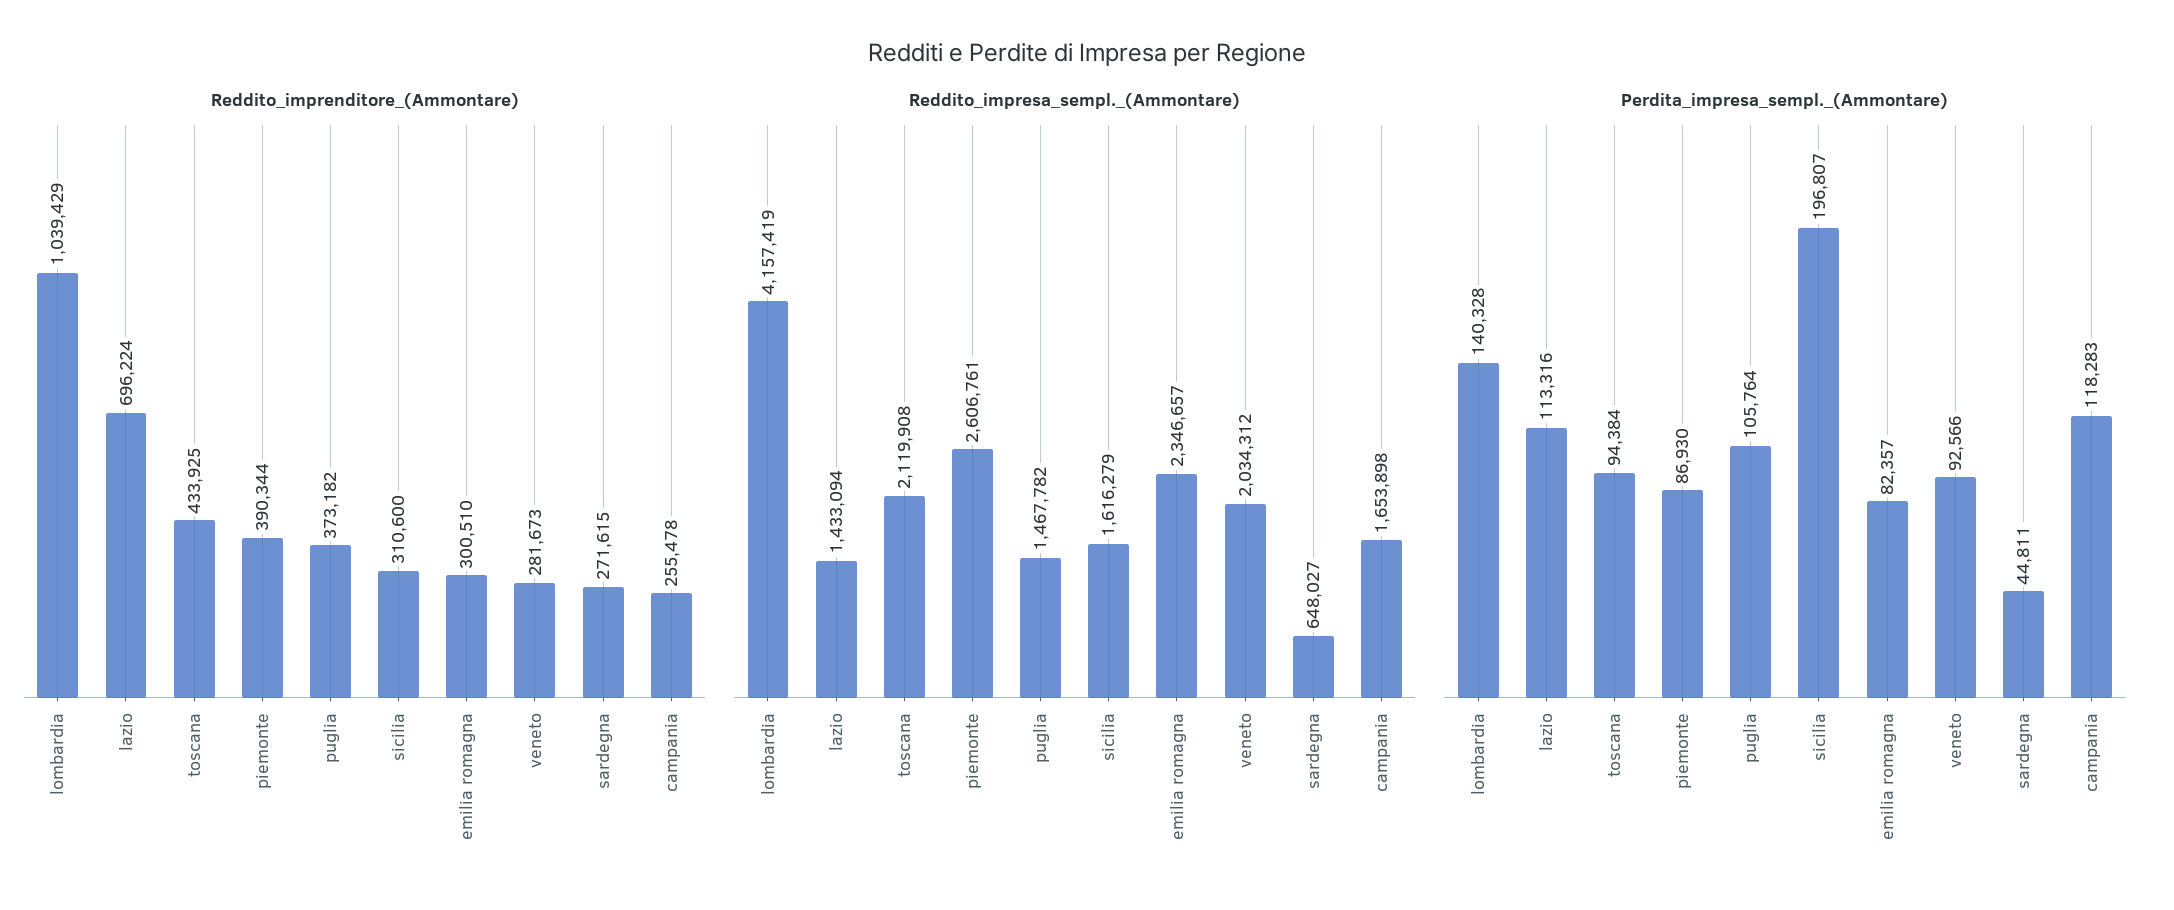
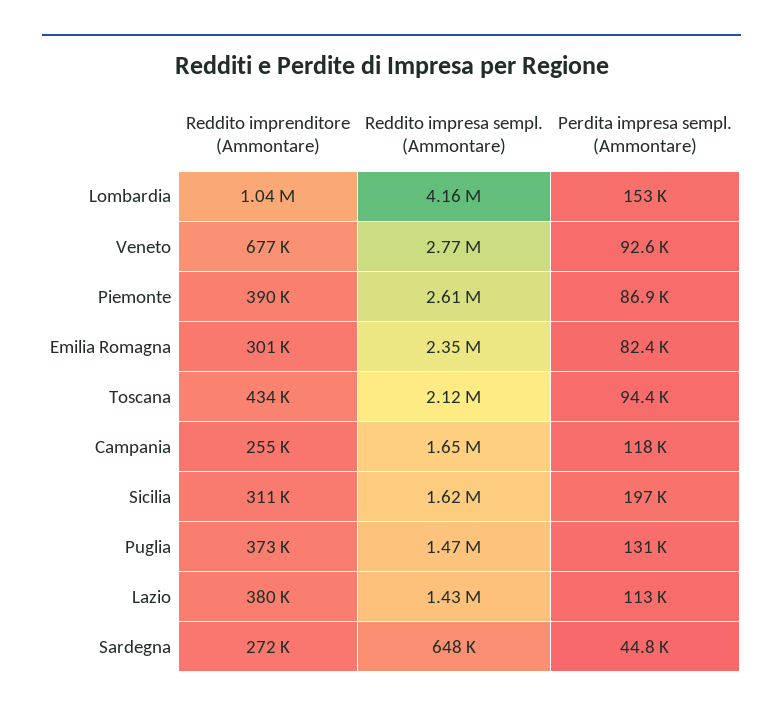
  {
    "Reddito_imprenditore_(Ammontare)": {
      "lombardia": 1039429,
-     "lazio": 696224,
+     "lazio": 380000,
      "toscana": 433925,
      "piemonte": 390344,
      "puglia": 373182,
      "sicilia": 310600,
      "emilia romagna": 300510,
-     "veneto": 281673,
+     "veneto": 677000,
      "sardegna": 271615,
      "campania": 255478
    },
    "Reddito_impresa_sempl._(Ammontare)": {
      "lombardia": 4157419,
      "lazio": 1433094,
      "toscana": 2119908,
      "piemonte": 2606761,
      "puglia": 1467782,
      "sicilia": 1616279,
      "emilia romagna": 2346657,
-     "veneto": 2034312,
+     "veneto": 2770000,
      "sardegna": 648027,
      "campania": 1653898
    },
    "Perdita_impresa_sempl._(Ammontare)": {
-     "lombardia": 140328,
+     "lombardia": 153000,
      "lazio": 113316,
      "toscana": 94384,
      "piemonte": 86930,
-     "puglia": 105764,
+     "puglia": 131000,
      "sicilia": 196807,
      "emilia romagna": 82357,
      "veneto": 92566,
      "sardegna": 44811,
      "campania": 118283
    }
  }

